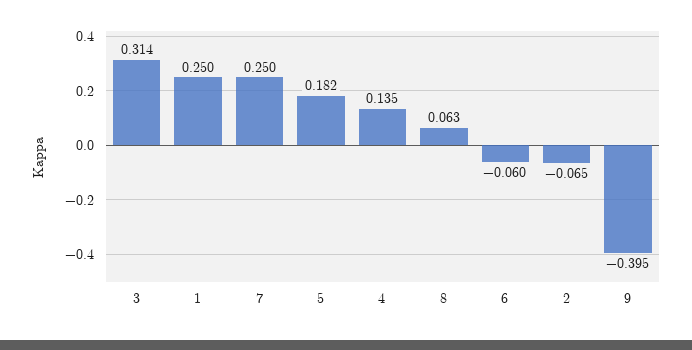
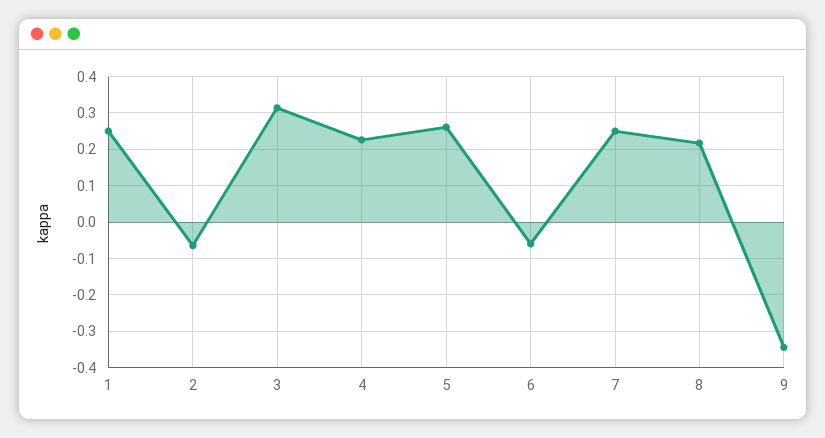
  {
    "3": 0.314,
    "1": 0.25,
    "7": 0.25,
-   "5": 0.182,
+   "5": 0.26,
-   "4": 0.135,
+   "4": 0.22,
-   "8": 0.063,
+   "8": 0.22,
    "6": -0.06,
    "2": -0.065,
-   "9": -0.395
+   "9": -0.34
  }

